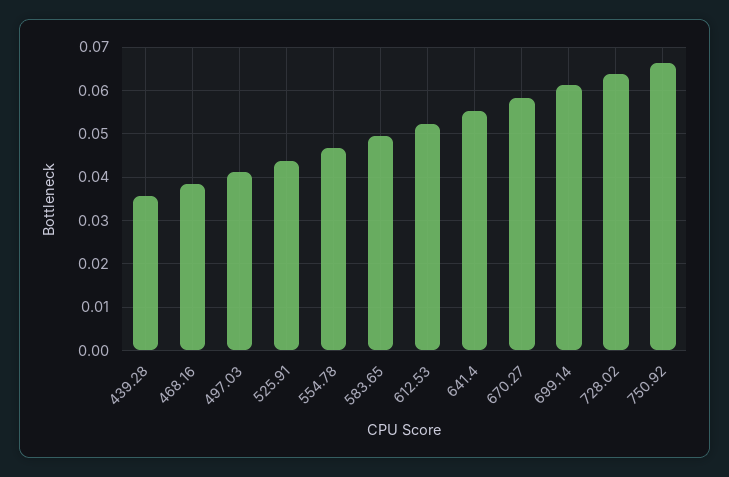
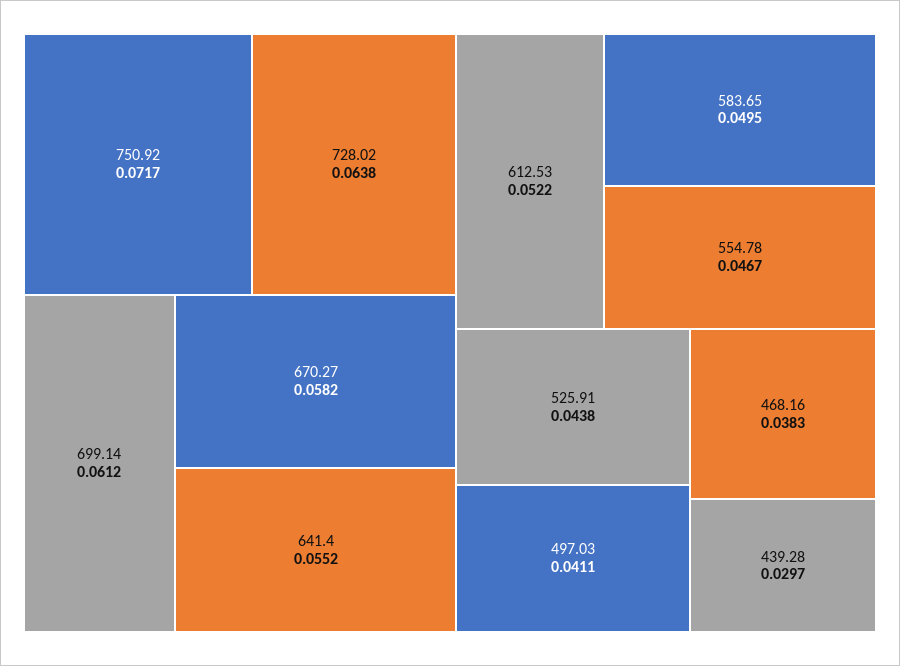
  {
-   "439.28": 0.036,
+   "439.28": 0.0297,
    "468.16": 0.0383,
    "497.03": 0.0411,
    "525.91": 0.0438,
    "554.78": 0.0467,
    "583.65": 0.0495,
    "612.53": 0.0522,
    "641.4": 0.0552,
    "670.27": 0.0582,
    "699.14": 0.0612,
    "728.02": 0.0638,
-   "750.92": 0.066
+   "750.92": 0.0717
  }

